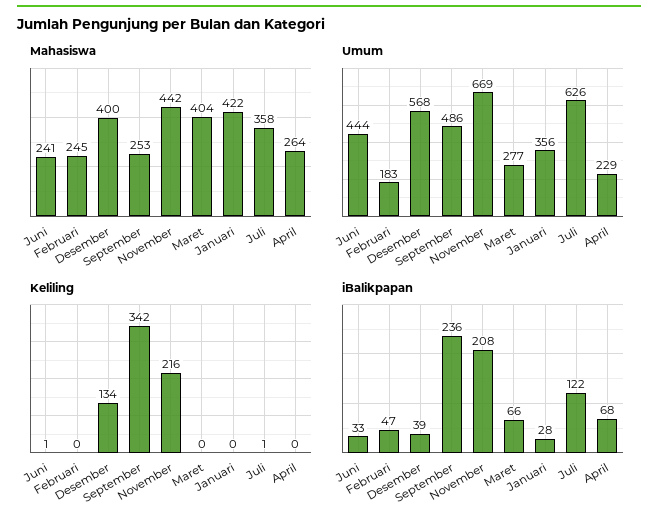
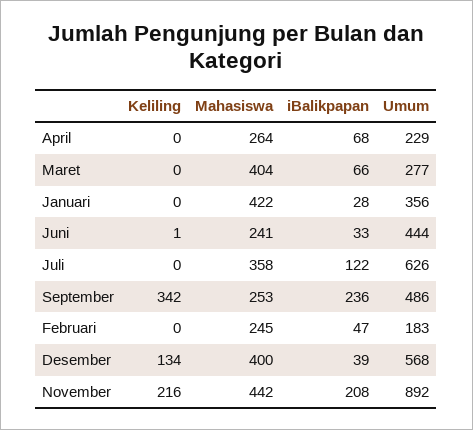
  {
    "Mahasiswa": {
      "Juni": 241,
      "Februari": 245,
      "Desember": 400,
      "September": 253,
      "November": 442,
      "Maret": 404,
      "Januari": 422,
      "Juli": 358,
      "April": 264
    },
    "Umum": {
      "Juni": 444,
      "Februari": 183,
      "Desember": 568,
      "September": 486,
-     "November": 669,
+     "November": 892,
      "Maret": 277,
      "Januari": 356,
      "Juli": 626,
      "April": 229
    },
    "Keliling": {
      "Juni": 1,
      "Februari": 0,
      "Desember": 134,
      "September": 342,
      "November": 216,
      "Maret": 0,
      "Januari": 0,
-     "Juli": 1,
+     "Juli": 0,
      "April": 0
    },
    "iBalikpapan": {
      "Juni": 33,
      "Februari": 47,
      "Desember": 39,
      "September": 236,
      "November": 208,
      "Maret": 66,
      "Januari": 28,
      "Juli": 122,
      "April": 68
    }
  }

